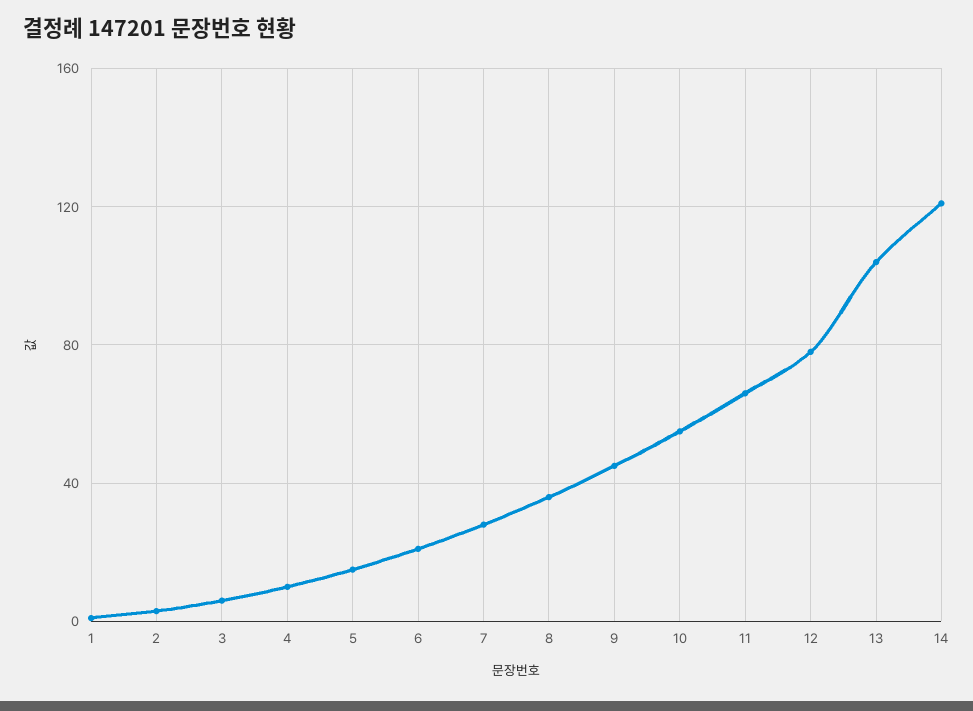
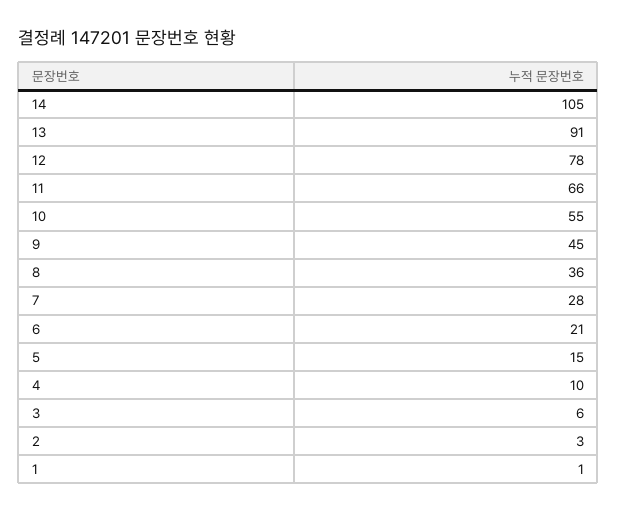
  {
    "1": 1,
    "2": 3,
    "3": 6,
    "4": 10,
    "5": 15,
    "6": 21,
    "7": 28,
    "8": 36,
    "9": 45,
    "10": 55,
    "11": 66,
    "12": 78,
-   "13": 105,
+   "13": 91,
-   "14": 120
+   "14": 105
  }

